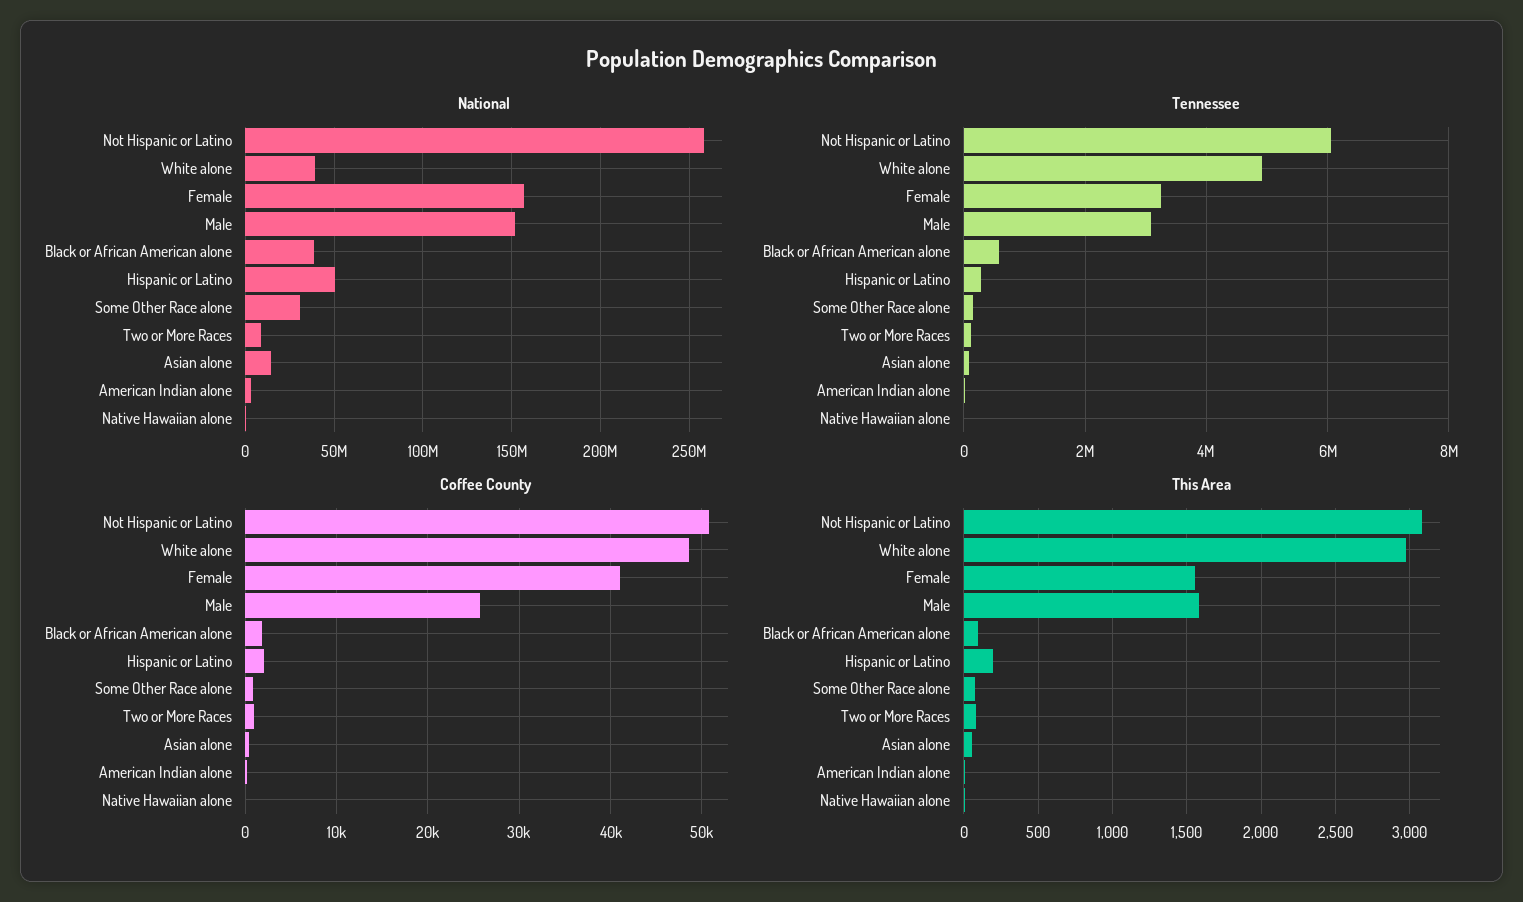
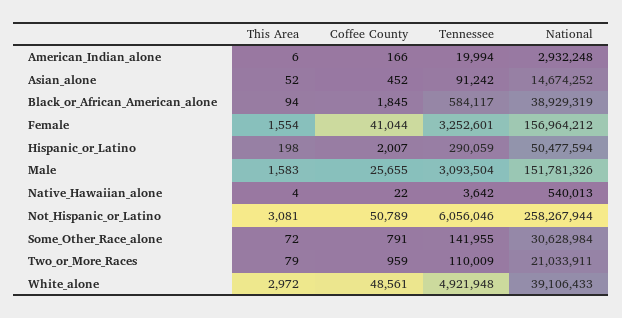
  {
    "National": {
      "Not Hispanic or Latino": 258267944,
      "White alone": 39106433,
      "Female": 156964212,
      "Male": 151781326,
      "Black or African American alone": 38929319,
      "Hispanic or Latino": 50477594,
      "Some Other Race alone": 30628984,
-     "Two or More Races": 10000000,
+     "Two or More Races": 21033911,
      "Asian alone": 14674252,
      "American Indian alone": 2932248,
      "Native Hawaiian alone": 540013
    },
    "Tennessee": {
      "Not Hispanic or Latino": 6056046,
      "White alone": 4921948,
      "Female": 3252601,
      "Male": 3093504,
      "Black or African American alone": 584117,
      "Hispanic or Latino": 290059,
      "Some Other Race alone": 141955,
      "Two or More Races": 110009,
      "Asian alone": 91242,
      "American Indian alone": 19994,
      "Native Hawaiian alone": 3642
    },
    "Coffee County": {
      "Not Hispanic or Latino": 50789,
      "White alone": 48561,
      "Female": 41044,
      "Male": 25655,
      "Black or African American alone": 1845,
      "Hispanic or Latino": 2007,
      "Some Other Race alone": 791,
      "Two or More Races": 959,
      "Asian alone": 452,
      "American Indian alone": 166,
      "Native Hawaiian alone": 22
    },
    "This Area": {
      "Not Hispanic or Latino": 3081,
      "White alone": 2972,
      "Female": 1554,
      "Male": 1583,
      "Black or African American alone": 94,
      "Hispanic or Latino": 198,
      "Some Other Race alone": 72,
      "Two or More Races": 79,
      "Asian alone": 52,
      "American Indian alone": 6,
      "Native Hawaiian alone": 4
    }
  }

